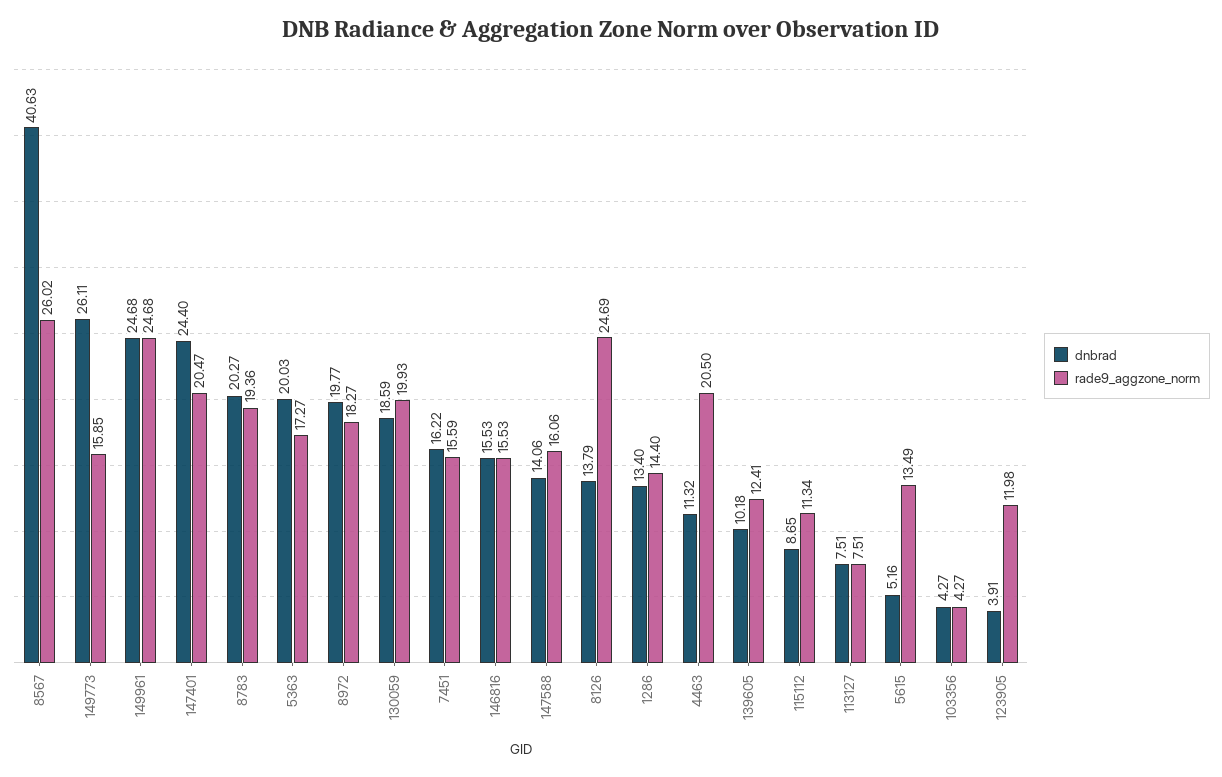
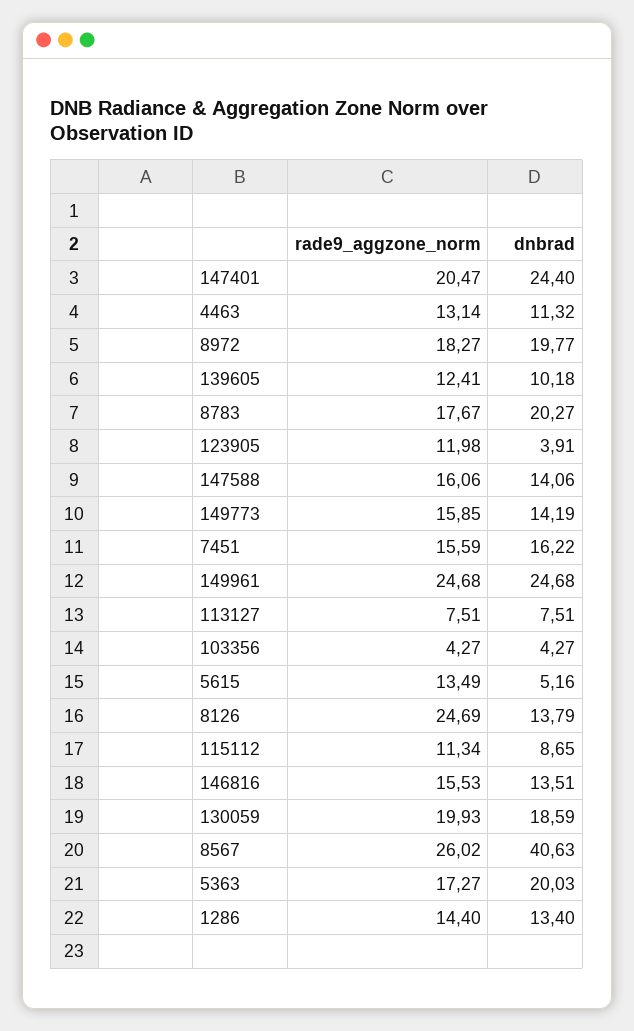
  {
    "dnbrad": {
      "8567": 40.63,
-     "149773": 26.11,
+     "149773": 14.19,
      "149961": 24.68,
      "147401": 24.4,
      "8783": 20.27,
      "5363": 20.03,
      "8972": 19.77,
      "130059": 18.59,
      "7451": 16.22,
-     "146816": 15.53,
+     "146816": 13.51,
      "147588": 14.06,
      "8126": 13.79,
      "1286": 13.4,
      "4463": 11.32,
      "139605": 10.18,
      "115112": 8.65,
      "113127": 7.51,
      "5615": 5.16,
      "103356": 4.27,
      "123905": 3.91
    },
    "rade9_aggzone_norm": {
      "8567": 26.02,
      "149773": 15.85,
      "149961": 24.68,
      "147401": 20.47,
-     "8783": 19.36,
+     "8783": 17.67,
      "5363": 17.27,
      "8972": 18.27,
      "130059": 19.93,
      "7451": 15.59,
      "146816": 15.53,
      "147588": 16.06,
      "8126": 24.69,
      "1286": 14.4,
-     "4463": 20.5,
+     "4463": 13.14,
      "139605": 12.41,
      "115112": 11.34,
      "113127": 7.51,
      "5615": 13.49,
      "103356": 4.27,
      "123905": 11.98
    }
  }

